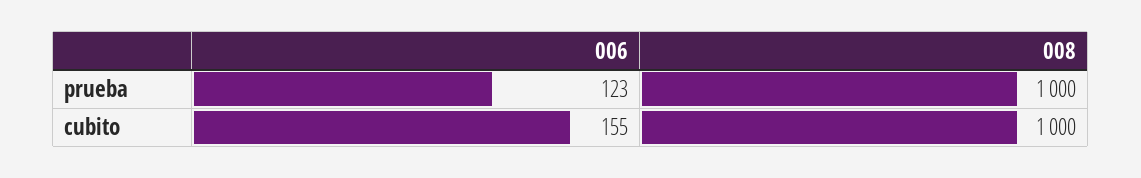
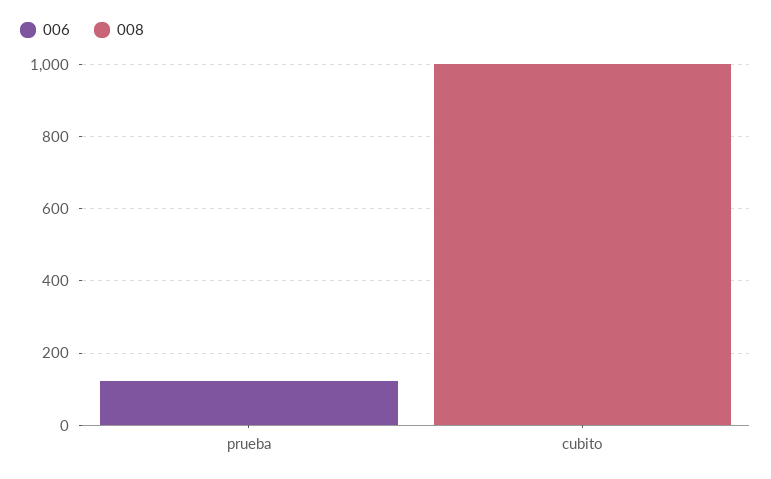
  {
    "006": {
      "prueba": 123,
-     "cubito": 155
+     "cubito": 0
    },
    "008": {
-     "prueba": 1000,
+     "prueba": 0,
      "cubito": 1000
    }
  }

